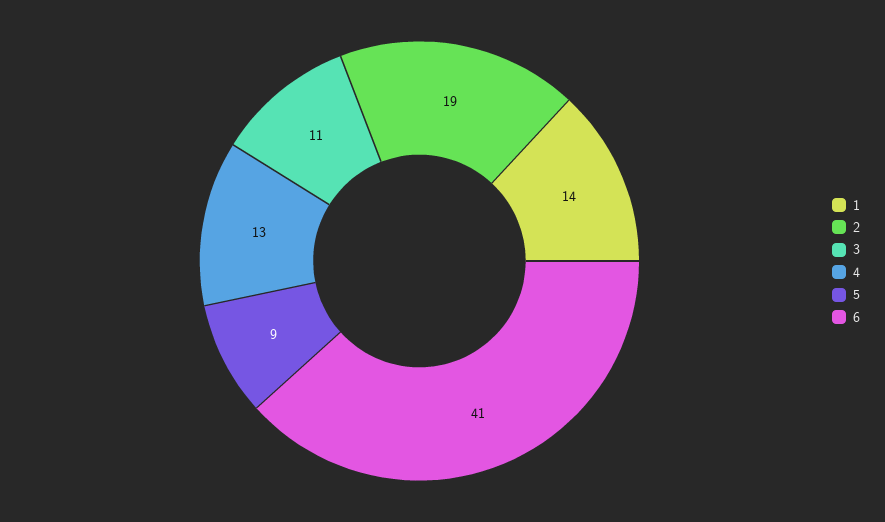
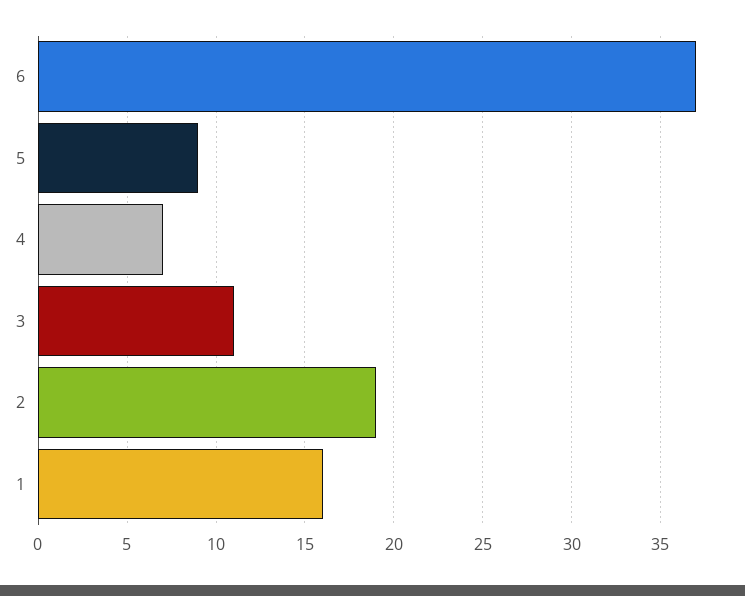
  {
-   "1": 14,
+   "1": 16,
    "2": 19,
    "3": 11,
-   "4": 13,
+   "4": 7,
    "5": 9,
-   "6": 41
+   "6": 37
  }

